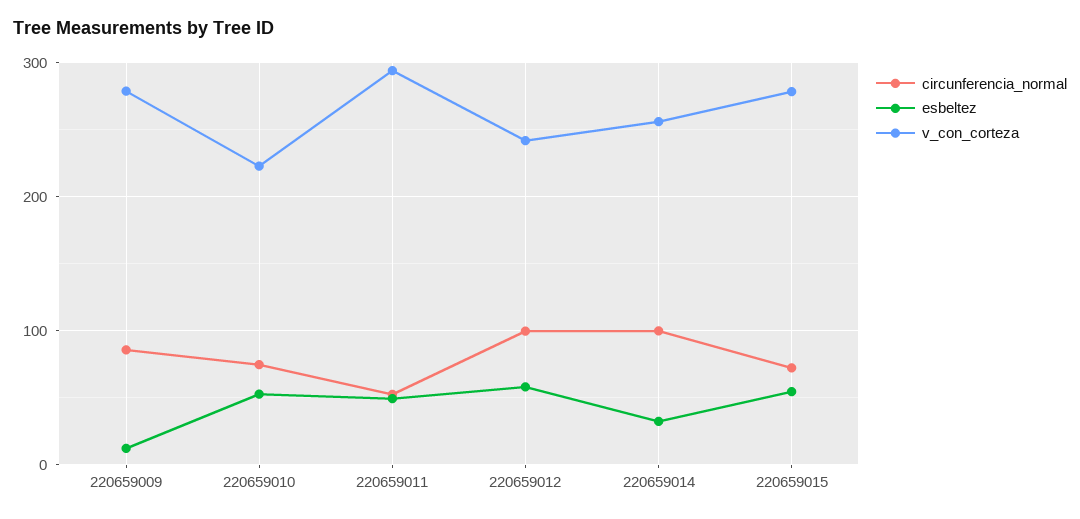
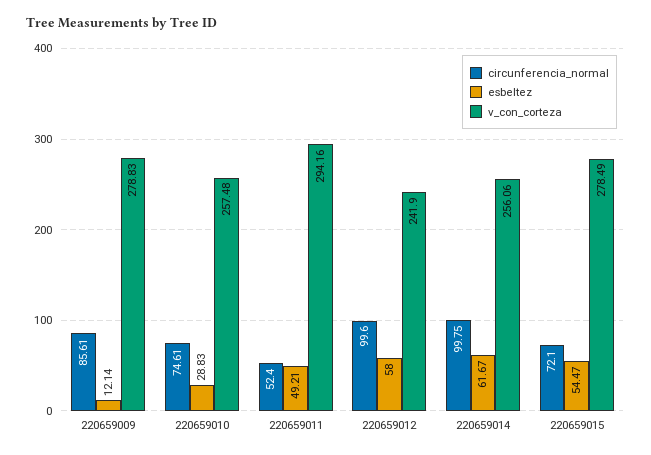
  {
    "circunferencia_normal": {
      "220659009": 85.61,
      "220659010": 74.61,
      "220659011": 52.4,
      "220659012": 99.6,
      "220659014": 99.75,
      "220659015": 72.1
    },
    "esbeltez": {
      "220659009": 12.14,
-     "220659010": 50,
+     "220659010": 28.83,
      "220659011": 49.21,
      "220659012": 58,
-     "220659014": 30,
+     "220659014": 61.67,
      "220659015": 54.47
    },
    "v_con_corteza": {
      "220659009": 278.83,
-     "220659010": 220,
+     "220659010": 257.48,
      "220659011": 294.16,
      "220659012": 241.9,
      "220659014": 256.06,
      "220659015": 278.49
    }
  }

